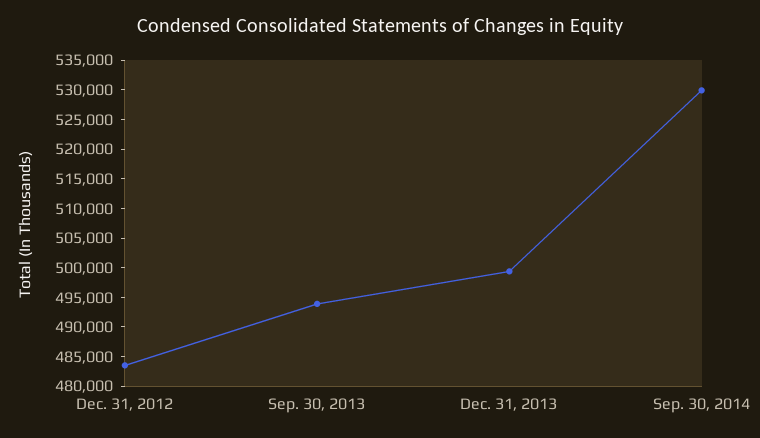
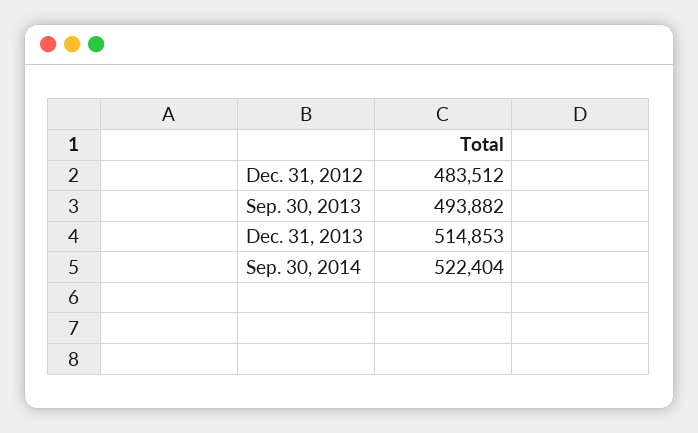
  {
    "Dec. 31, 2012": 483512,
    "Sep. 30, 2013": 493882,
-   "Dec. 31, 2013": 500000,
+   "Dec. 31, 2013": 514853,
-   "Sep. 30, 2014": 530000
+   "Sep. 30, 2014": 522404
  }

